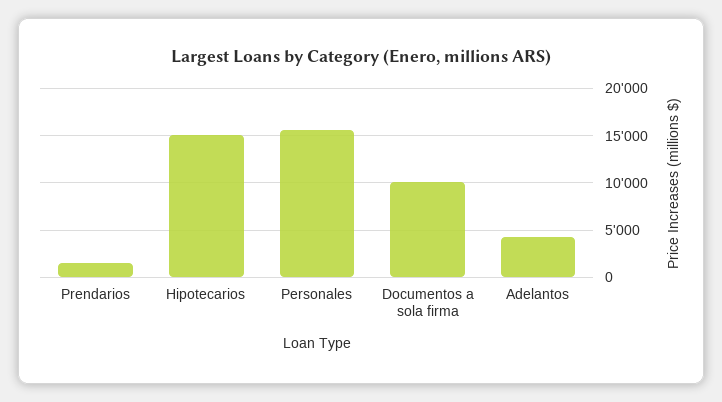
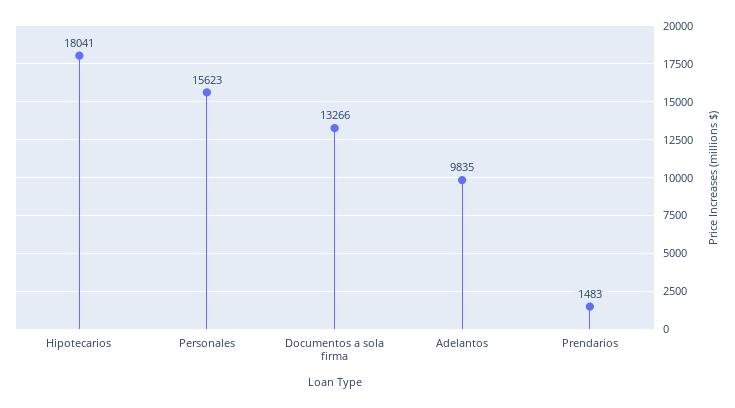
  {
    "Prendarios": 1483,
-   "Hipotecarios": 15000,
+   "Hipotecarios": 18041,
    "Personales": 15623,
-   "Documentos a sola firma": 10000,
+   "Documentos a sola firma": 13266,
-   "Adelantos": 4000
+   "Adelantos": 9835
  }

